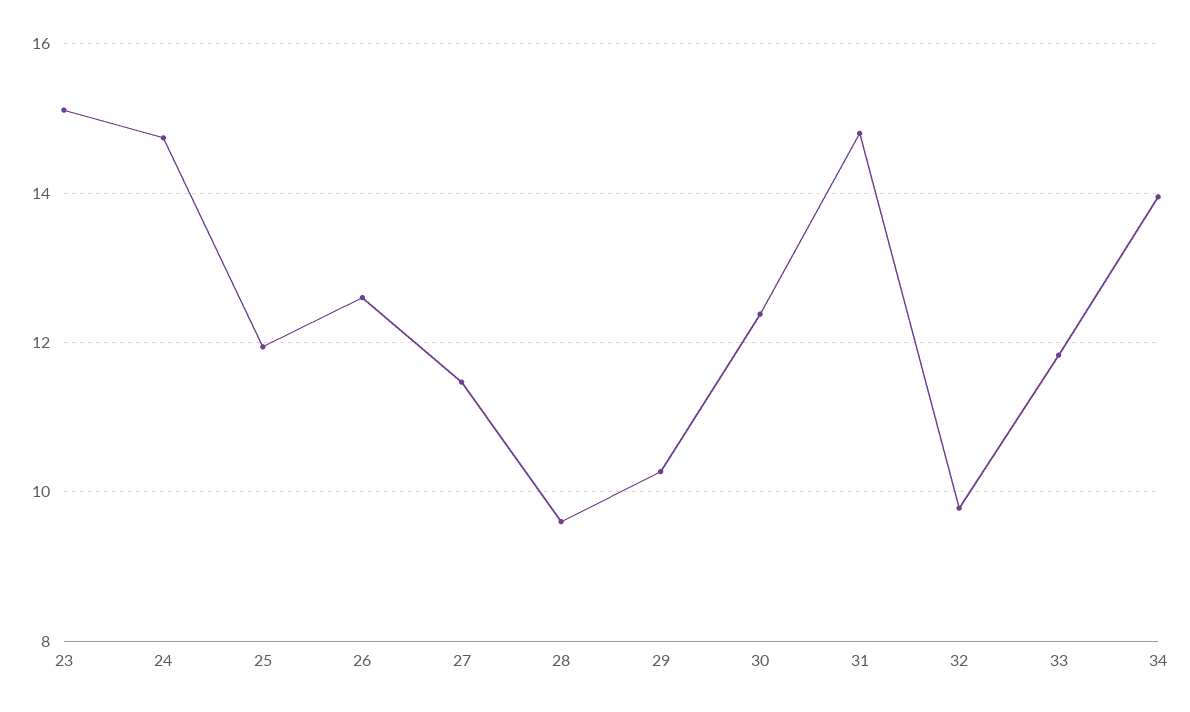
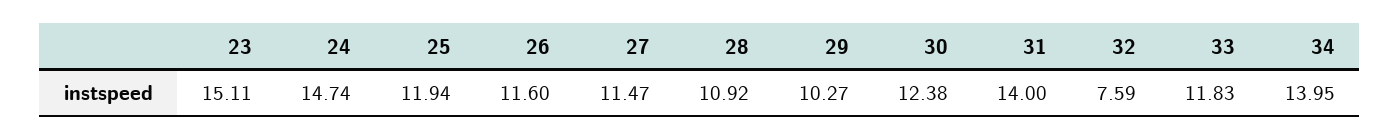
  {
    "23": 15.11,
    "24": 14.74,
    "25": 11.94,
-   "26": 12.6,
+   "26": 11.6,
    "27": 11.47,
-   "28": 9.6,
+   "28": 10.92,
    "29": 10.27,
    "30": 12.38,
-   "31": 14.8,
+   "31": 14,
-   "32": 9.8,
+   "32": 7.59,
    "33": 11.83,
    "34": 13.95
  }

